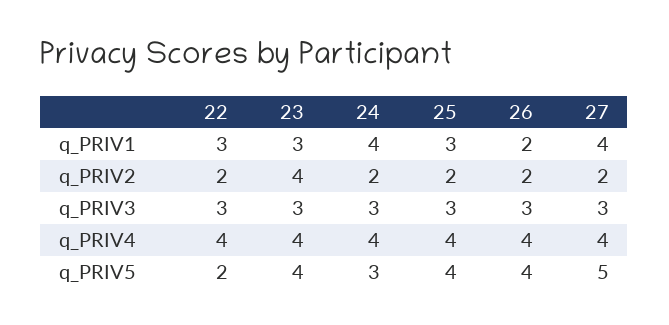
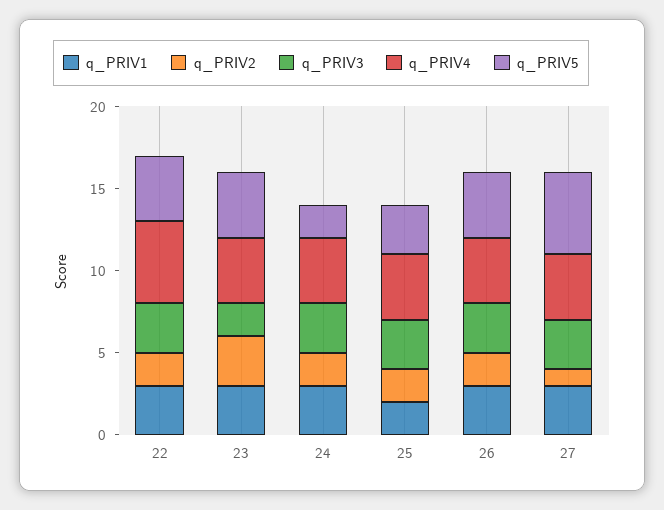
  {
    "q_PRIV1": {
      "22": 3,
      "23": 3,
-     "24": 4,
+     "24": 3,
-     "25": 3,
+     "25": 2,
-     "26": 2,
+     "26": 3,
-     "27": 4
+     "27": 3
    },
    "q_PRIV2": {
      "22": 2,
-     "23": 4,
+     "23": 3,
      "24": 2,
      "25": 2,
      "26": 2,
-     "27": 2
+     "27": 1
    },
    "q_PRIV3": {
      "22": 3,
-     "23": 3,
+     "23": 2,
      "24": 3,
      "25": 3,
      "26": 3,
      "27": 3
    },
    "q_PRIV4": {
-     "22": 4,
+     "22": 5,
      "23": 4,
      "24": 4,
      "25": 4,
      "26": 4,
      "27": 4
    },
    "q_PRIV5": {
-     "22": 2,
+     "22": 4,
      "23": 4,
-     "24": 3,
+     "24": 2,
-     "25": 4,
+     "25": 3,
      "26": 4,
      "27": 5
    }
  }

